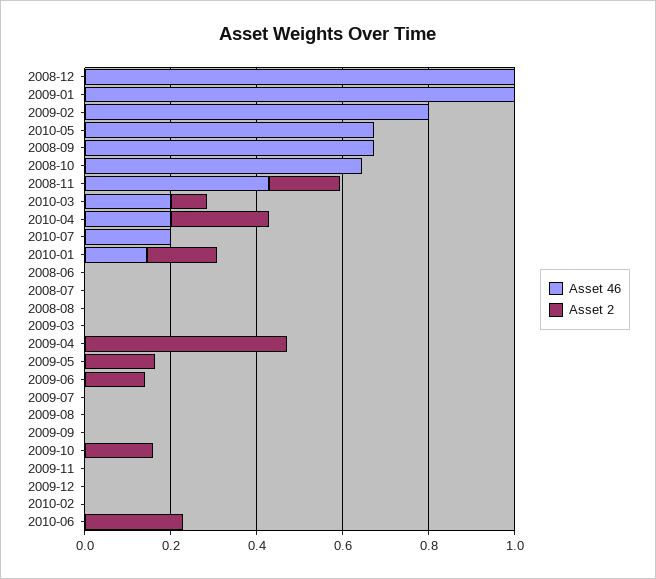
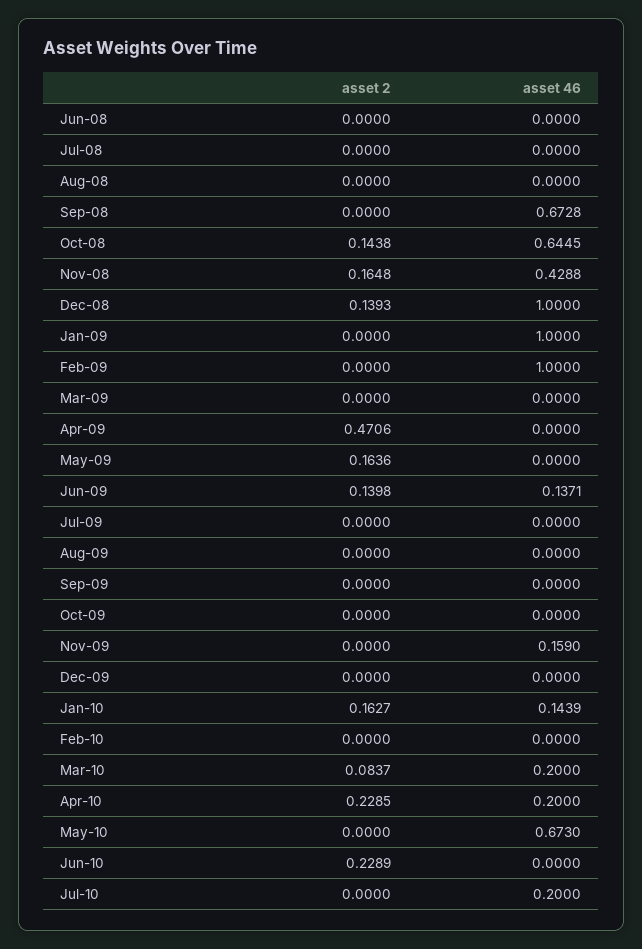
  {
    "Asset 46": {
      "2008-12": 1,
      "2009-01": 1,
-     "2009-02": 0.8,
+     "2009-02": 1,
      "2010-05": 0.673,
      "2008-09": 0.6728,
      "2008-10": 0.6445,
      "2008-11": 0.4288,
      "2010-03": 0.2,
      "2010-04": 0.2,
      "2010-07": 0.2,
      "2010-01": 0.1439,
      "2008-06": 0,
      "2008-07": 0,
      "2008-08": 0,
      "2009-03": 0,
      "2009-04": 0,
      "2009-05": 0,
-     "2009-06": 0,
+     "2009-06": 0.1371,
      "2009-07": 0,
      "2009-08": 0,
      "2009-09": 0,
      "2009-10": 0,
-     "2009-11": 0,
+     "2009-11": 0.159,
      "2009-12": 0,
      "2010-02": 0,
      "2010-06": 0
    },
    "Asset 2": {
-     "2008-12": 0,
+     "2008-12": 0.1393,
      "2009-01": 0,
      "2009-02": 0,
      "2010-05": 0,
      "2008-09": 0,
-     "2008-10": 0,
+     "2008-10": 0.1438,
      "2008-11": 0.1648,
      "2010-03": 0.0837,
      "2010-04": 0.2285,
      "2010-07": 0,
      "2010-01": 0.1627,
      "2008-06": 0,
      "2008-07": 0,
      "2008-08": 0,
      "2009-03": 0,
      "2009-04": 0.4706,
      "2009-05": 0.1636,
      "2009-06": 0.1398,
      "2009-07": 0,
      "2009-08": 0,
      "2009-09": 0,
-     "2009-10": 0.15,
+     "2009-10": 0,
      "2009-11": 0,
      "2009-12": 0,
      "2010-02": 0,
      "2010-06": 0.2289
    }
  }

